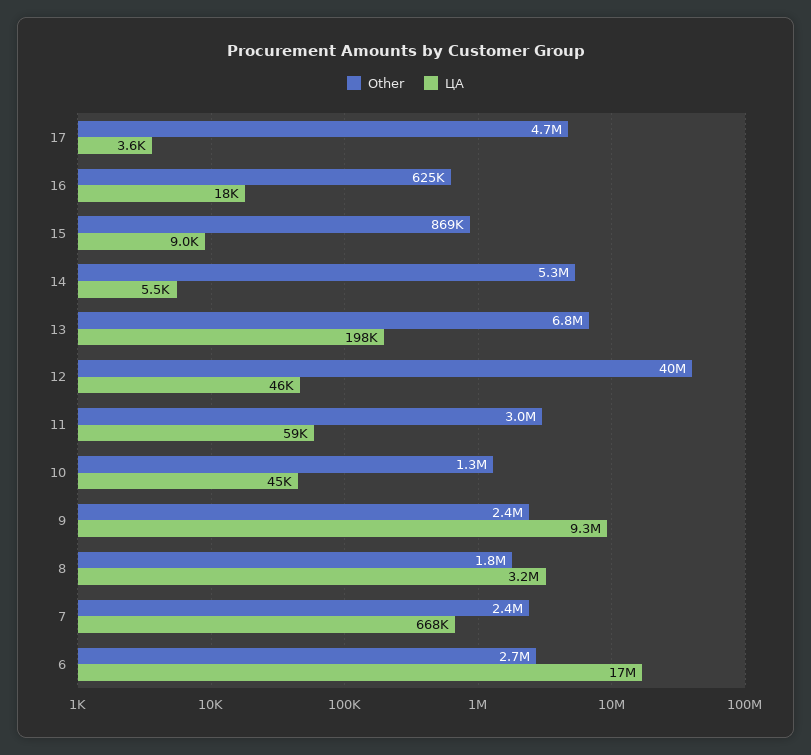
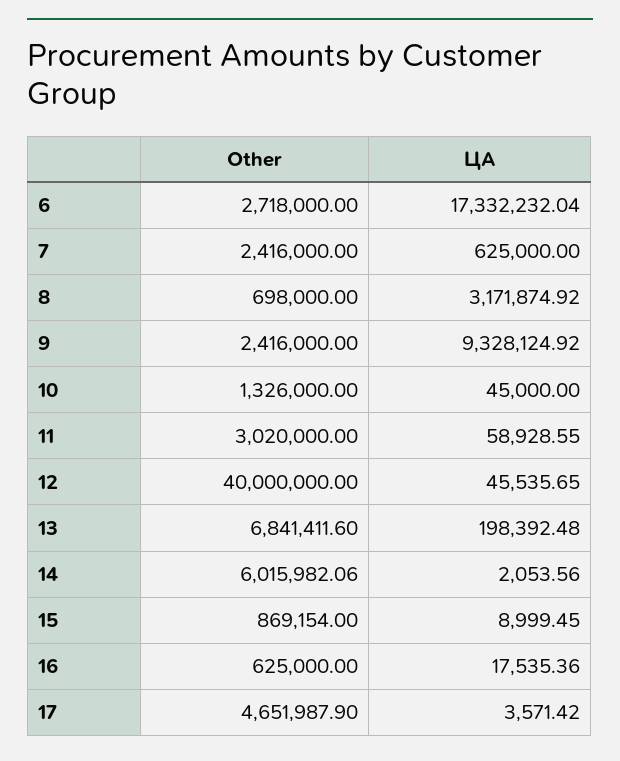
  {
    "Other": {
      "17": 4651987.9,
      "16": 625000,
      "15": 869154,
-     "14": 5300000,
+     "14": 6015982.06,
      "13": 6841411.6,
      "12": 40000000,
      "11": 3020000,
      "10": 1326000,
      "9": 2416000,
-     "8": 1800000,
+     "8": 698000,
      "7": 2416000,
      "6": 2718000
    },
    "ЦА": {
      "17": 3571.42,
      "16": 17535.36,
      "15": 8999.45,
-     "14": 5500,
+     "14": 2053.56,
      "13": 198392.48,
      "12": 45535.65,
      "11": 58928.55,
      "10": 45000,
      "9": 9328124.92,
      "8": 3171874.92,
-     "7": 668000,
+     "7": 625000,
      "6": 17332232.04
    }
  }

